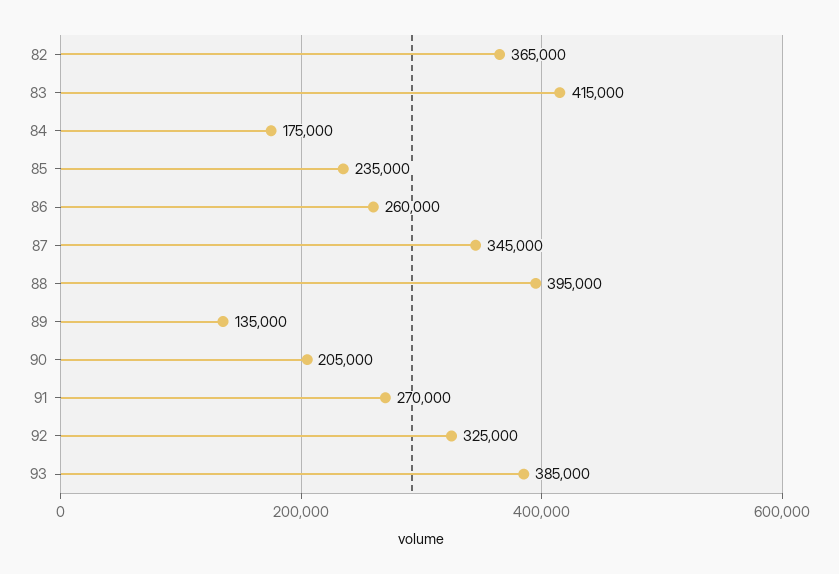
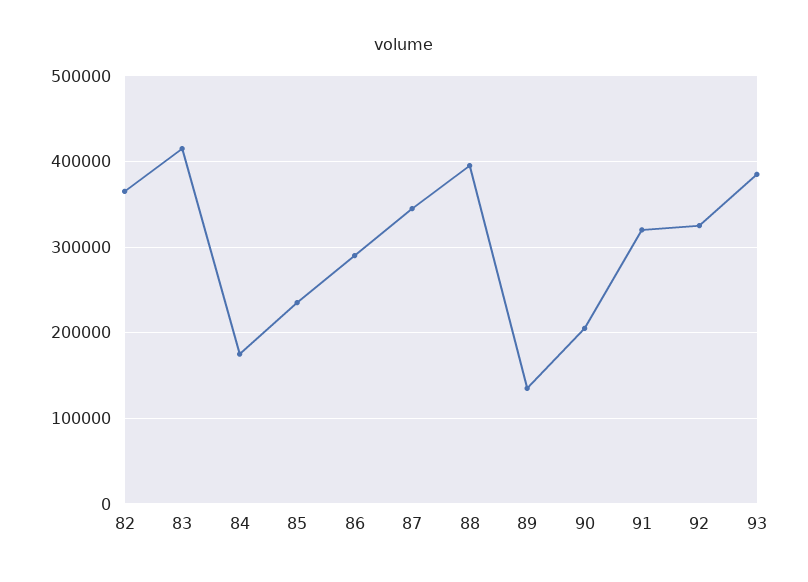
  {
    "82": 365000,
    "83": 415000,
    "84": 175000,
    "85": 235000,
-   "86": 260000,
+   "86": 290000,
    "87": 345000,
    "88": 395000,
    "89": 135000,
    "90": 205000,
-   "91": 270000,
+   "91": 320000,
    "92": 325000,
    "93": 385000
  }

